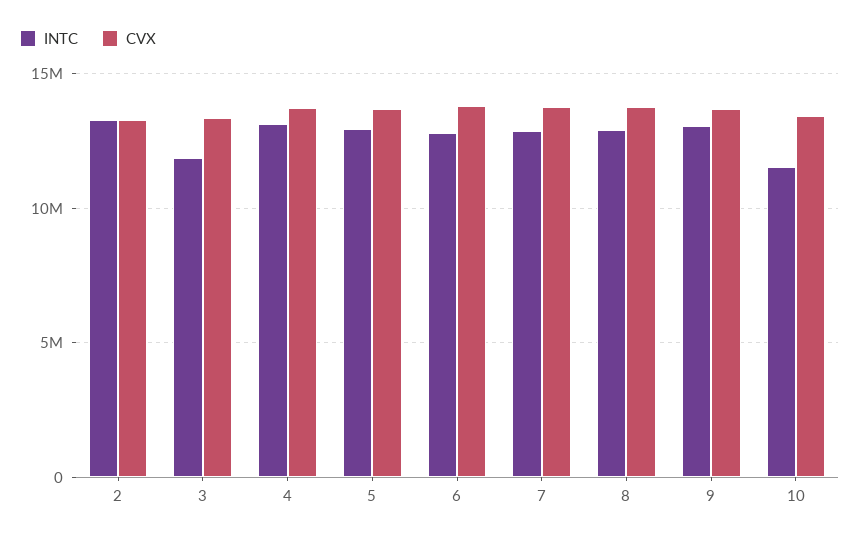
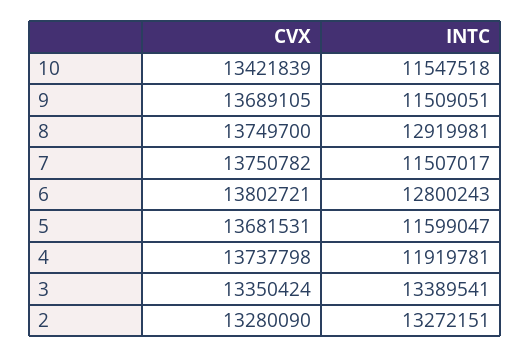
  {
    "INTC": {
      "2": 13272151,
-     "3": 12000000,
+     "3": 13389541,
-     "4": 13000000,
+     "4": 11919781,
-     "5": 13000000,
+     "5": 11599047,
      "6": 12800243,
-     "7": 13000000,
+     "7": 11507017,
      "8": 12919981,
-     "9": 13000000,
+     "9": 11509051,
      "10": 11547518
    },
    "CVX": {
      "2": 13280090,
      "3": 13350424,
      "4": 13737798,
      "5": 13681531,
      "6": 13802721,
      "7": 13750782,
      "8": 13749700,
      "9": 13689105,
      "10": 13421839
    }
  }

